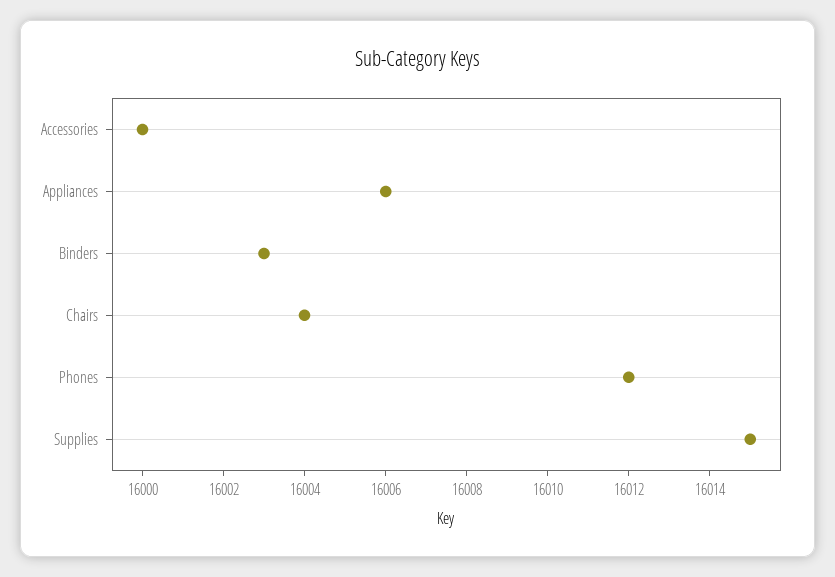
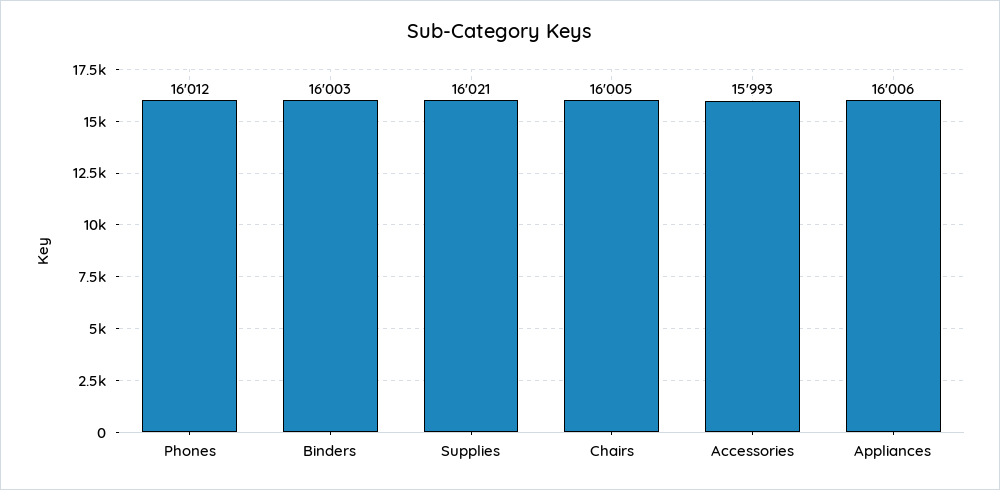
  {
-   "Accessories": 16000,
+   "Accessories": 15993,
    "Appliances": 16006,
    "Binders": 16003,
-   "Chairs": 16004,
+   "Chairs": 16005,
    "Phones": 16012,
-   "Supplies": 16015
+   "Supplies": 16021
  }

